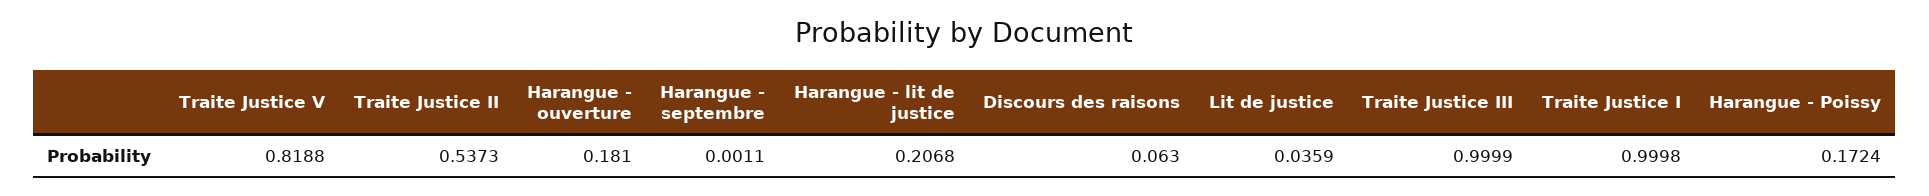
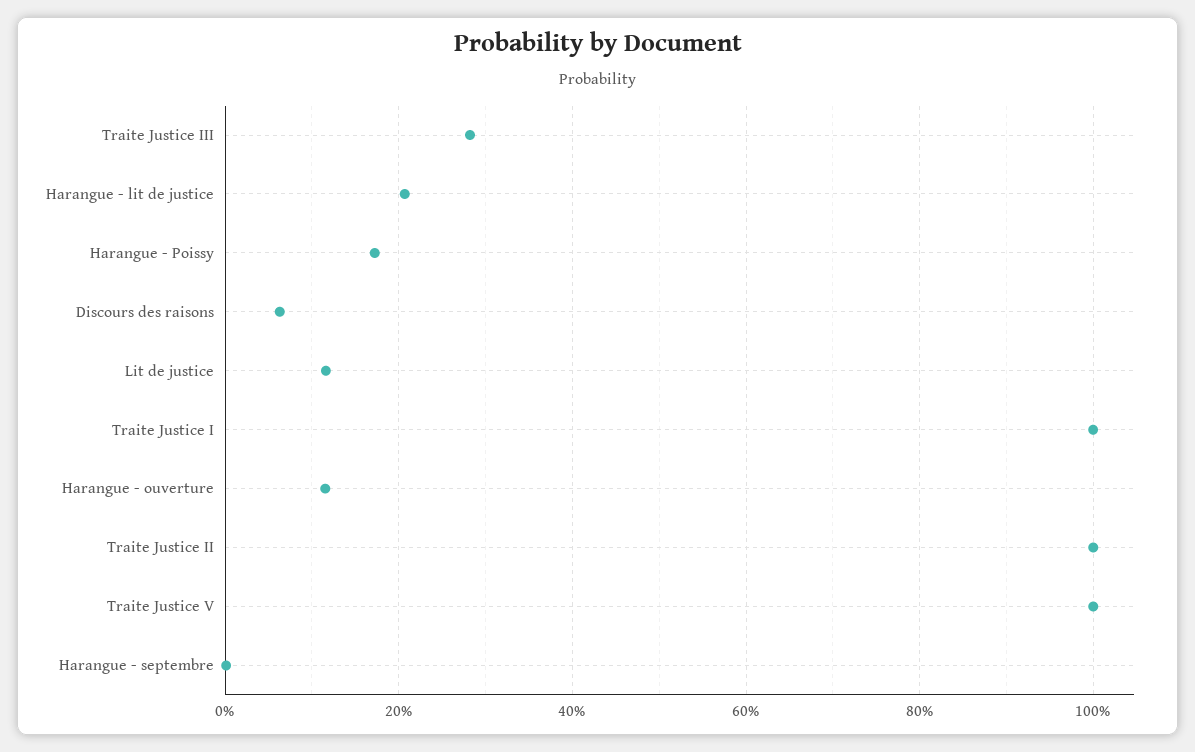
  {
-   "Traite Justice V": 0.8188,
+   "Traite Justice V": 1,
-   "Traite Justice II": 0.5373,
+   "Traite Justice II": 1,
-   "Harangue - ouverture": 0.181,
+   "Harangue - ouverture": 0.12,
    "Harangue - septembre": 0.0011,
    "Harangue - lit de justice": 0.2068,
    "Discours des raisons": 0.063,
-   "Lit de justice": 0.0359,
+   "Lit de justice": 0.12,
-   "Traite Justice III": 0.9999,
+   "Traite Justice III": 0.28,
    "Traite Justice I": 0.9998,
    "Harangue - Poissy": 0.1724
  }

